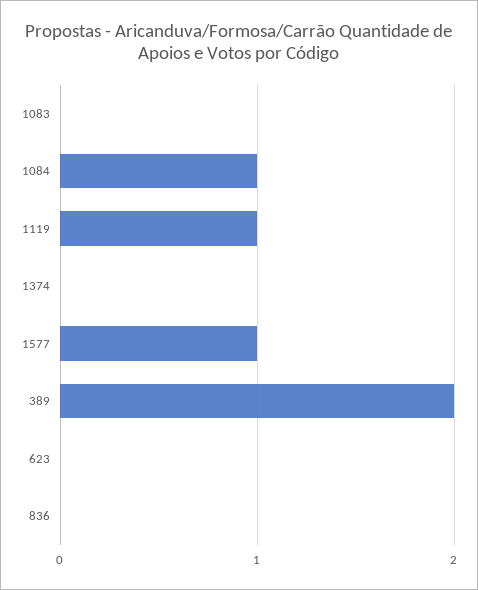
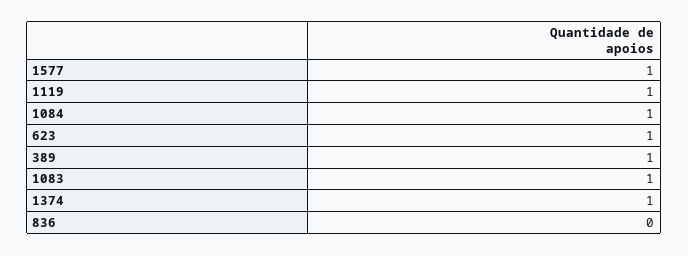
  {
-   "1083": 0,
+   "1083": 1,
    "1084": 1,
    "1119": 1,
-   "1374": 0,
+   "1374": 1,
    "1577": 1,
-   "389": 2,
+   "389": 1,
-   "623": 0,
+   "623": 1,
    "836": 0
  }

